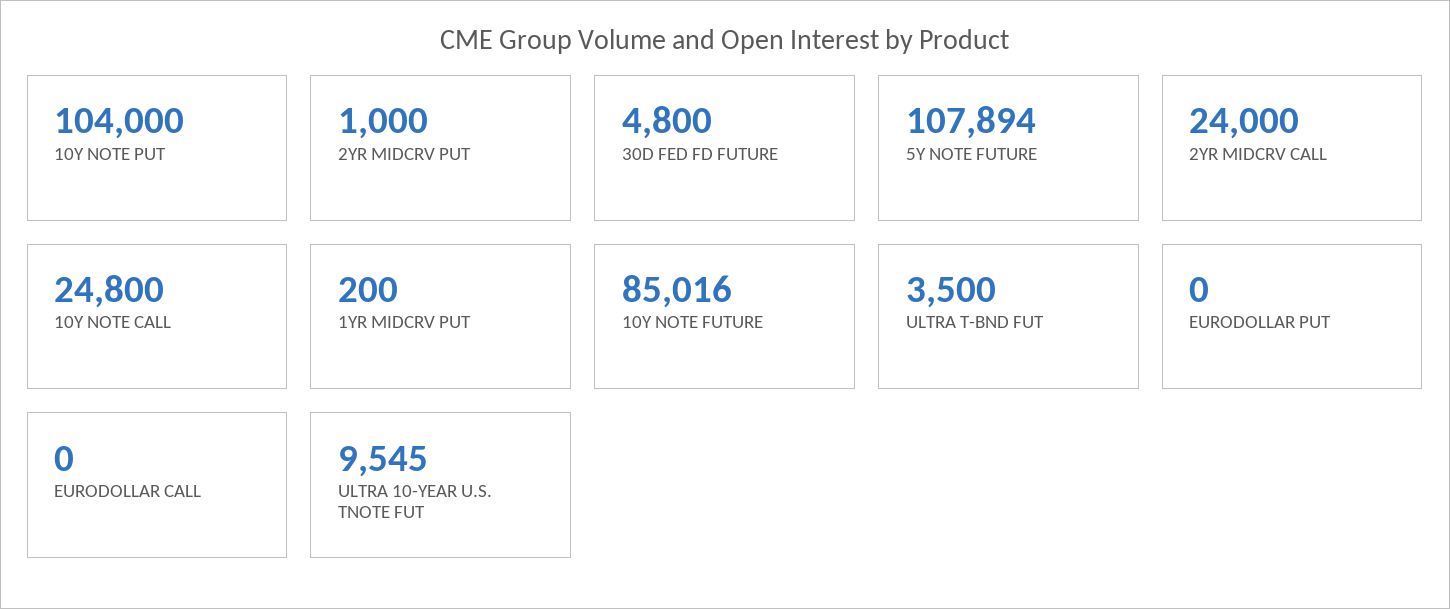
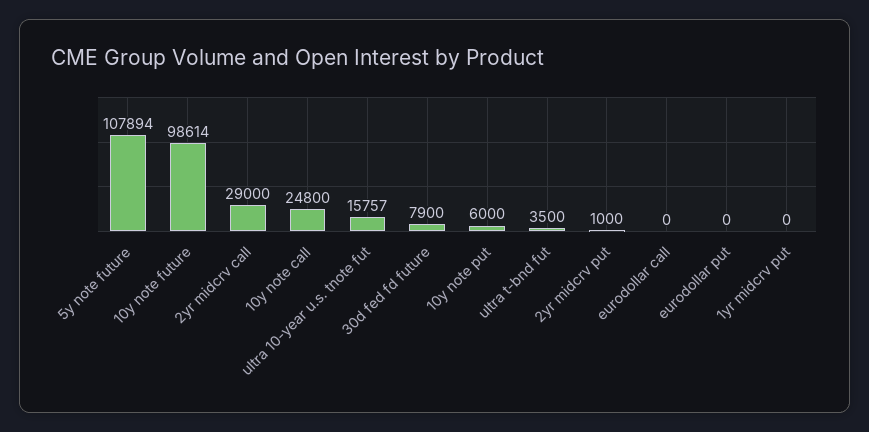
  {
-   "10Y NOTE PUT": 104000,
+   "10Y NOTE PUT": 6000,
    "2YR MIDCRV PUT": 1000,
-   "30D FED FD FUTURE": 4800,
+   "30D FED FD FUTURE": 7900,
    "5Y NOTE FUTURE": 107894,
-   "2YR MIDCRV CALL": 24000,
+   "2YR MIDCRV CALL": 29000,
    "10Y NOTE CALL": 24800,
-   "1YR MIDCRV PUT": 200,
+   "1YR MIDCRV PUT": 0,
-   "10Y NOTE FUTURE": 85016,
+   "10Y NOTE FUTURE": 98614,
    "ULTRA T-BND FUT": 3500,
    "EURODOLLAR PUT": 0,
    "EURODOLLAR CALL": 0,
-   "ULTRA 10-YEAR U.S. TNOTE FUT": 9545
+   "ULTRA 10-YEAR U.S. TNOTE FUT": 15757
  }

